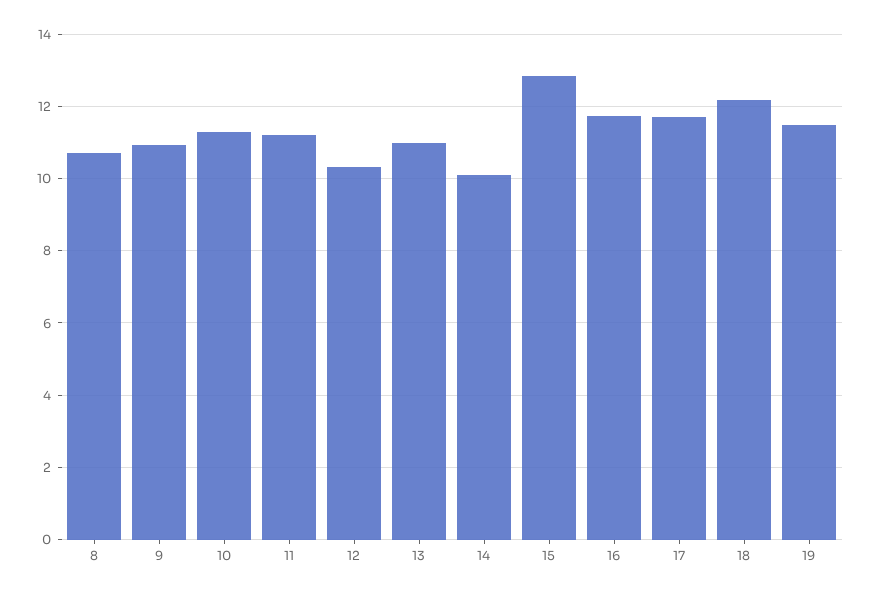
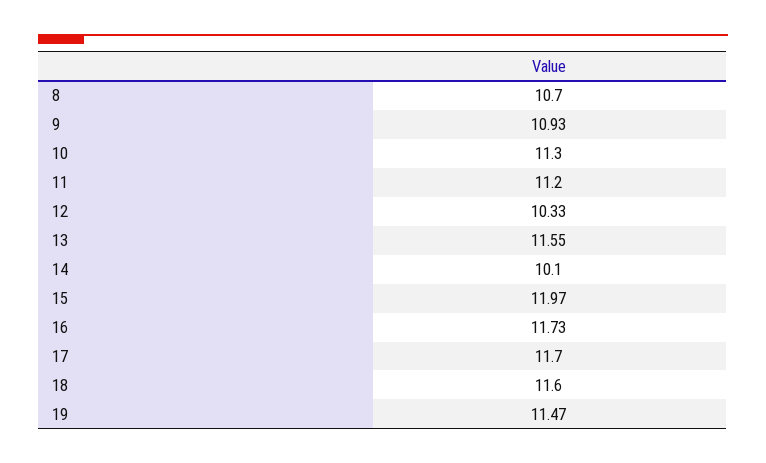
  {
    "8": 10.7,
    "9": 10.93,
    "10": 11.3,
    "11": 11.2,
    "12": 10.33,
-   "13": 11,
+   "13": 11.55,
    "14": 10.1,
-   "15": 12.8,
+   "15": 11.97,
    "16": 11.73,
    "17": 11.7,
-   "18": 12.2,
+   "18": 11.6,
    "19": 11.47
  }

